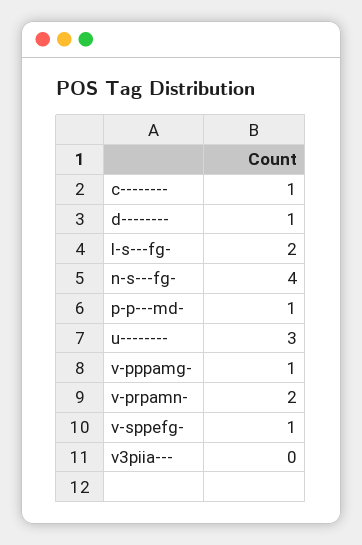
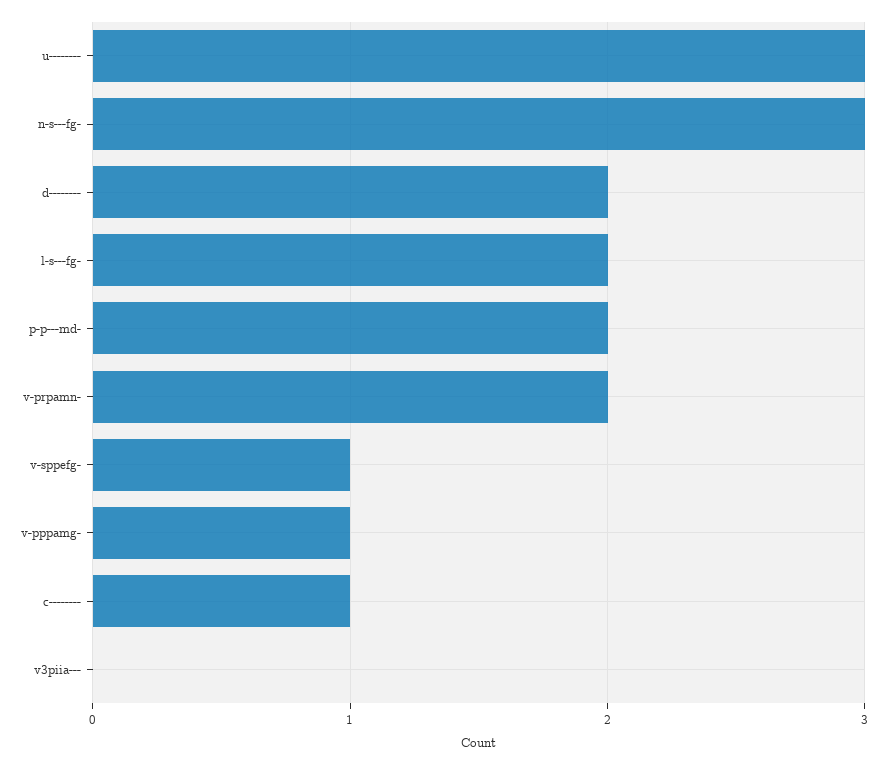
  {
    "c--------": 1,
-   "d--------": 1,
+   "d--------": 2,
    "l-s---fg-": 2,
-   "n-s---fg-": 4,
+   "n-s---fg-": 3,
-   "p-p---md-": 1,
+   "p-p---md-": 2,
    "u--------": 3,
    "v-pppamg-": 1,
    "v-prpamn-": 2,
    "v-sppefg-": 1,
    "v3piia---": 0
  }

